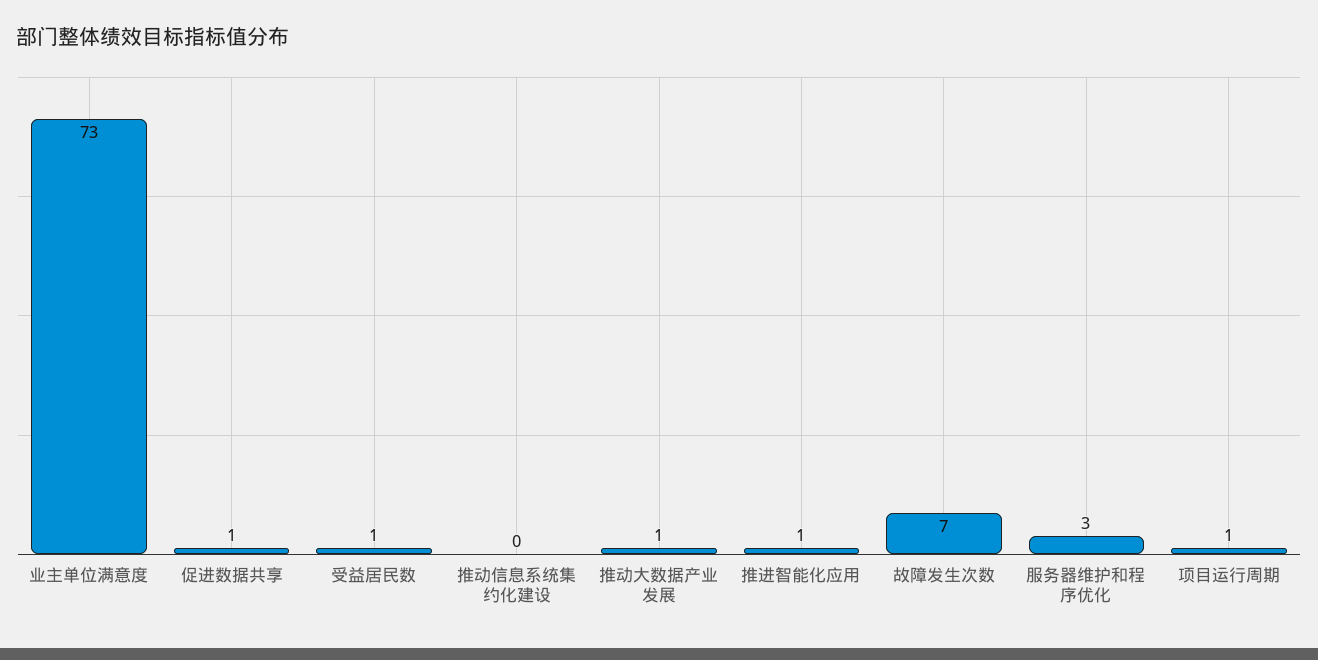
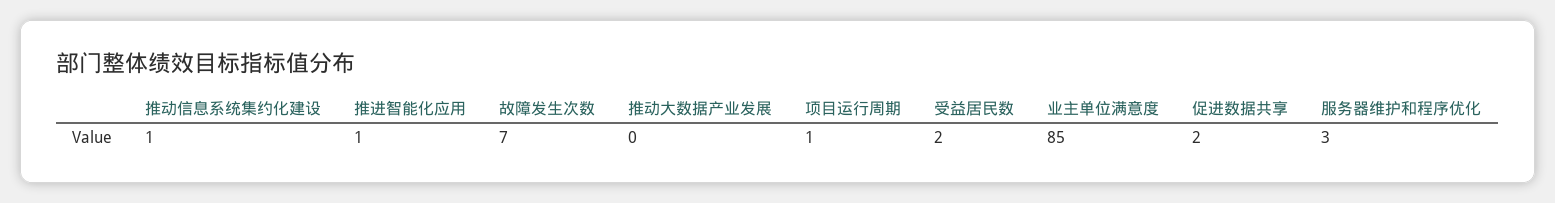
  {
-   "业主单位满意度": 73,
+   "业主单位满意度": 85,
-   "促进数据共享": 1,
+   "促进数据共享": 2,
-   "受益居民数": 1,
+   "受益居民数": 2,
-   "推动信息系统集约化建设": 0,
+   "推动信息系统集约化建设": 1,
-   "推动大数据产业发展": 1,
+   "推动大数据产业发展": 0,
    "推进智能化应用": 1,
    "故障发生次数": 7,
    "服务器维护和程序优化": 3,
    "项目运行周期": 1
  }

